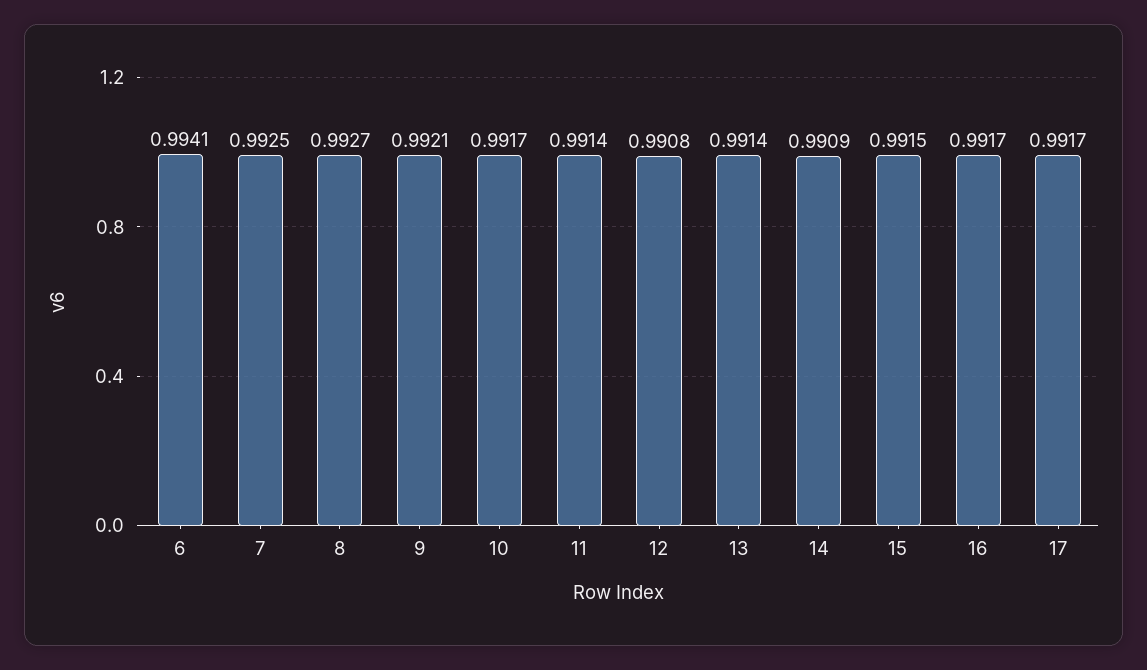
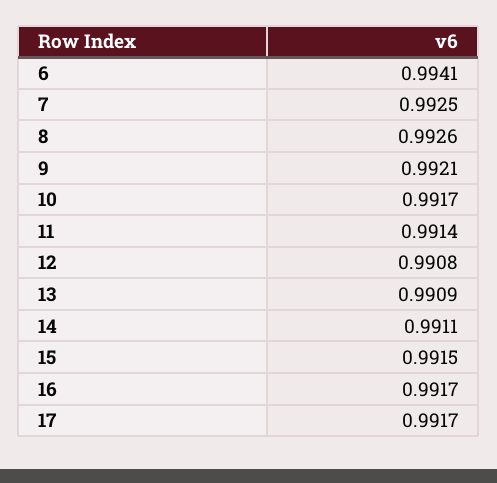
  {
    "6": 0.9941,
    "7": 0.9925,
-   "8": 0.9927,
+   "8": 0.9926,
    "9": 0.9921,
    "10": 0.9917,
    "11": 0.9914,
    "12": 0.9908,
-   "13": 0.9914,
+   "13": 0.9909,
-   "14": 0.9909,
+   "14": 0.9911,
    "15": 0.9915,
    "16": 0.9917,
    "17": 0.9917
  }

